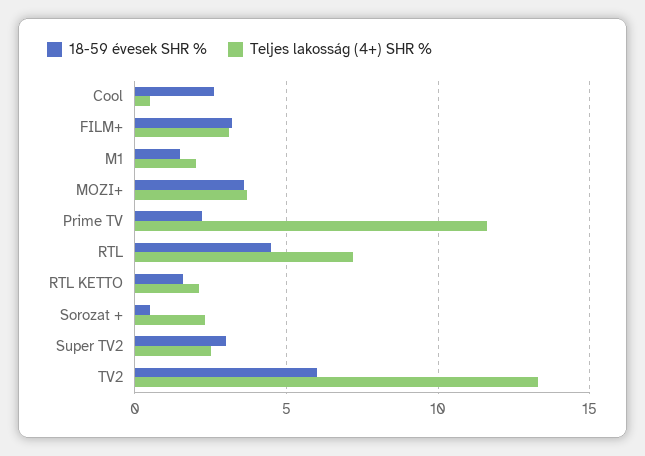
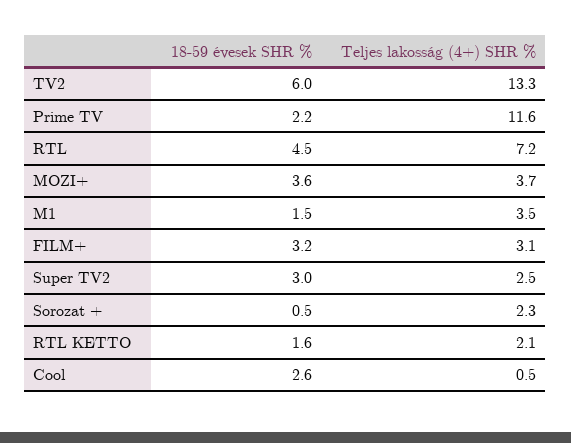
  {
    "18-59 évesek SHR %": {
      "Cool": 2.6,
      "FILM+": 3.2,
      "M1": 1.5,
      "MOZI+": 3.6,
      "Prime TV": 2.2,
      "RTL": 4.5,
      "RTL KETTO": 1.6,
      "Sorozat +": 0.5,
      "Super TV2": 3,
      "TV2": 6
    },
    "Teljes lakosság (4+) SHR %": {
      "Cool": 0.5,
      "FILM+": 3.1,
-     "M1": 2,
+     "M1": 3.5,
      "MOZI+": 3.7,
      "Prime TV": 11.6,
      "RTL": 7.2,
      "RTL KETTO": 2.1,
      "Sorozat +": 2.3,
      "Super TV2": 2.5,
      "TV2": 13.3
    }
  }

